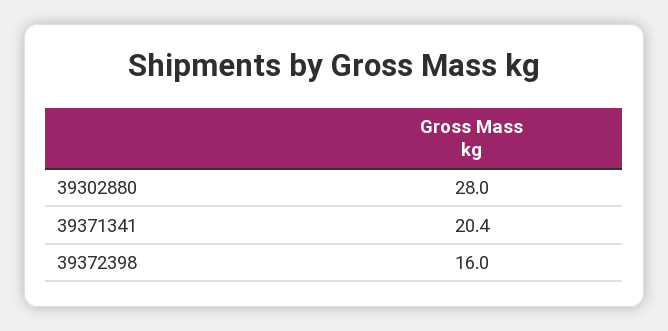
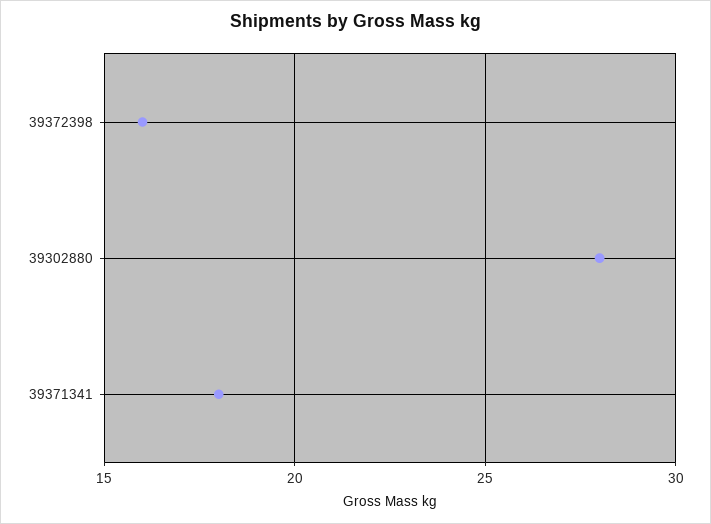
  {
    "39302880": 28,
-   "39371341": 20.4,
+   "39371341": 18,
    "39372398": 16
  }

